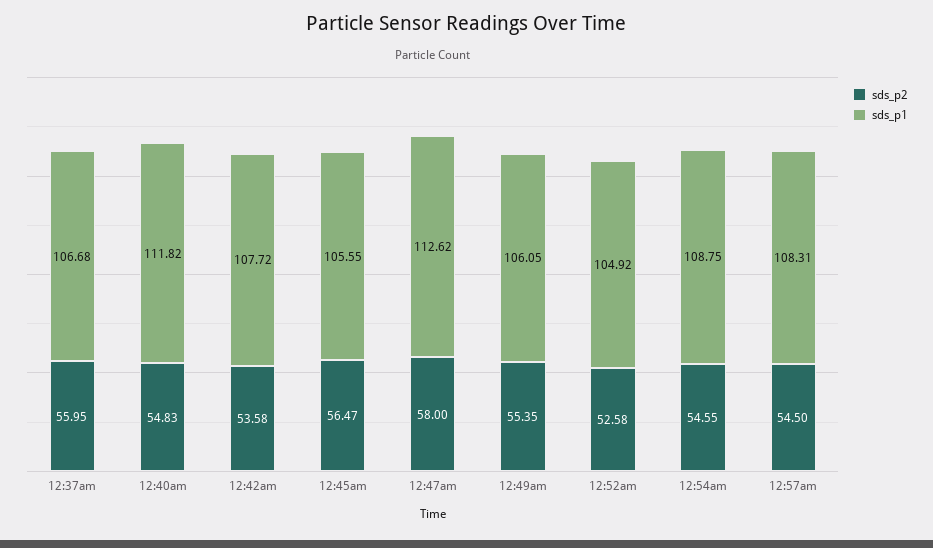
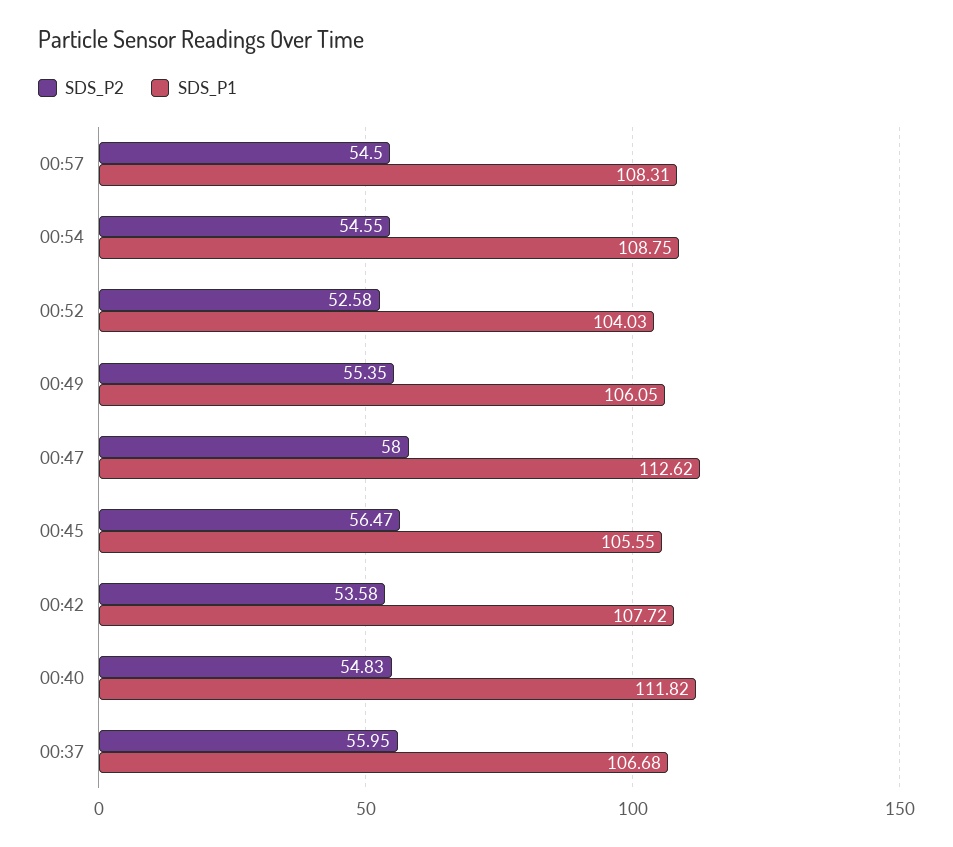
  {
    "sds_p2": {
      "12:37am": 55.95,
      "12:40am": 54.83,
      "12:42am": 53.58,
      "12:45am": 56.47,
      "12:47am": 58,
      "12:49am": 55.35,
      "12:52am": 52.58,
      "12:54am": 54.55,
      "12:57am": 54.5
    },
    "sds_p1": {
      "12:37am": 106.68,
      "12:40am": 111.82,
      "12:42am": 107.72,
      "12:45am": 105.55,
      "12:47am": 112.62,
      "12:49am": 106.05,
-     "12:52am": 104.92,
+     "12:52am": 104.03,
      "12:54am": 108.75,
      "12:57am": 108.31
    }
  }

